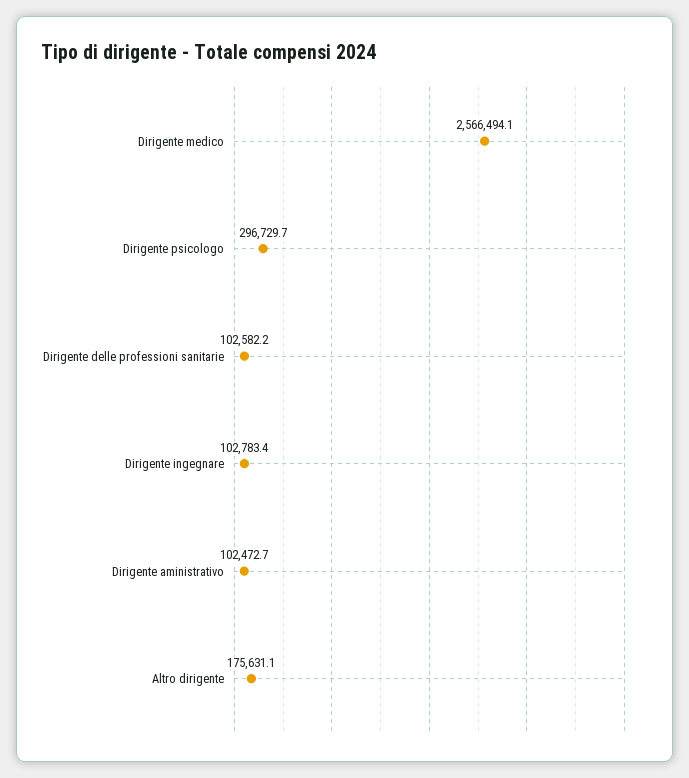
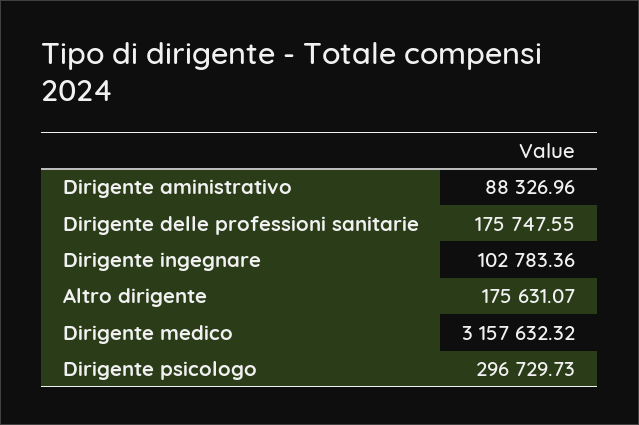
  {
-   "Dirigente medico": 2566494.1,
+   "Dirigente medico": 3157632.32,
    "Dirigente psicologo": 296729.73,
-   "Dirigente delle professioni sanitarie": 102582.2,
+   "Dirigente delle professioni sanitarie": 175747.55,
    "Dirigente ingegnare": 102783.36,
-   "Dirigente aministrativo": 102472.7,
+   "Dirigente aministrativo": 88326.96,
    "Altro dirigente": 175631.07
  }

